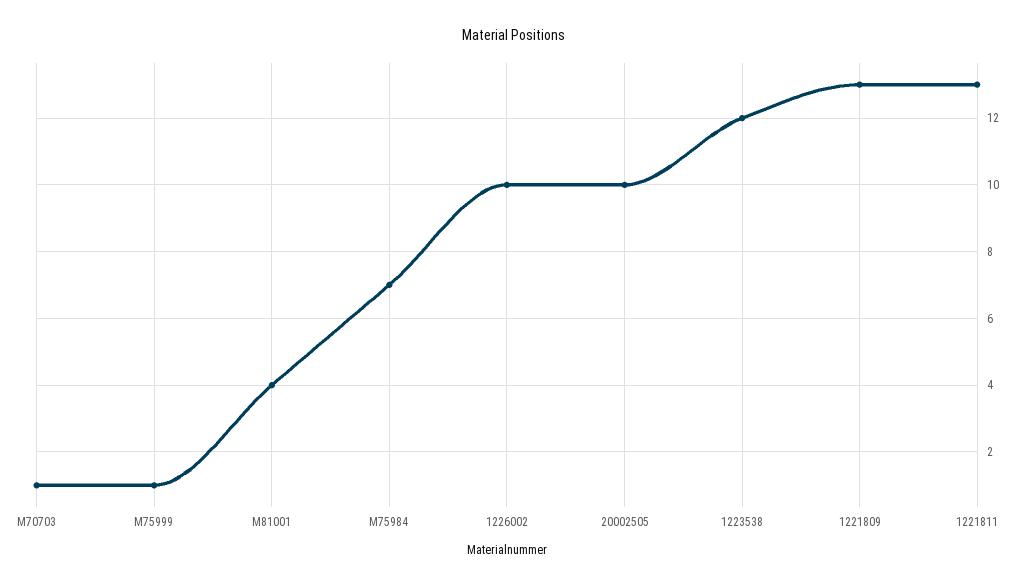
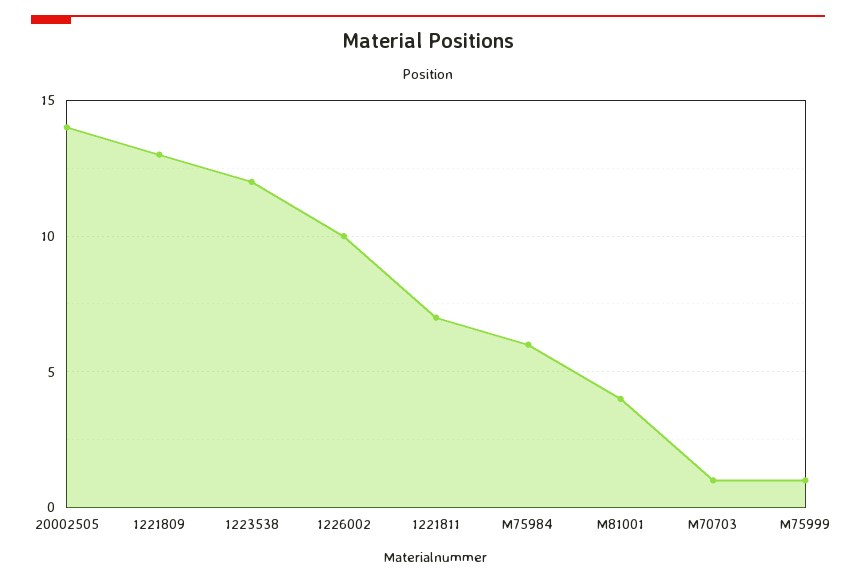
  {
    "M70703": 1,
    "M75999": 1,
    "M81001": 4,
-   "M75984": 7,
+   "M75984": 6,
    "1226002": 10,
-   "20002505": 10,
+   "20002505": 14,
    "1223538": 12,
    "1221809": 13,
-   "1221811": 13
+   "1221811": 7
  }

